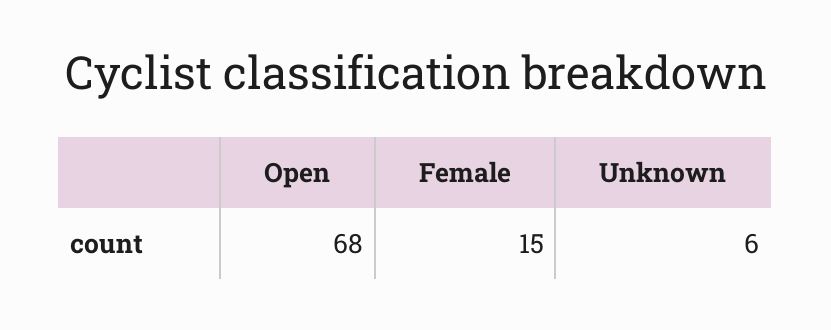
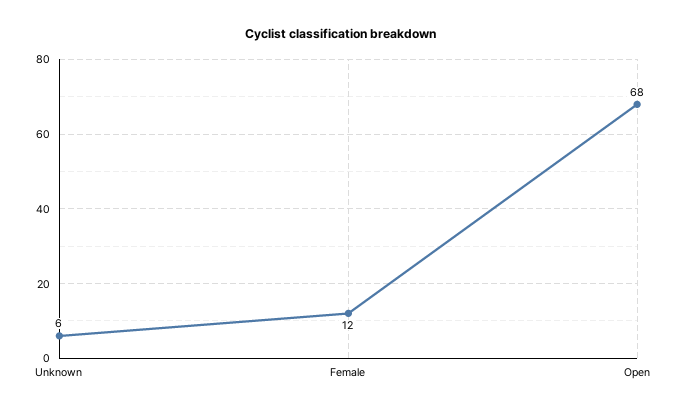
  {
    "Open": 68,
-   "Female": 15,
+   "Female": 12,
    "Unknown": 6
  }

